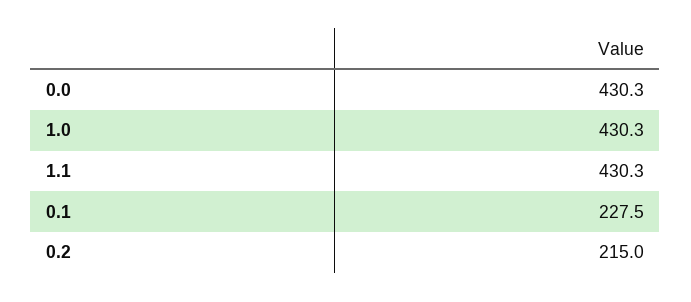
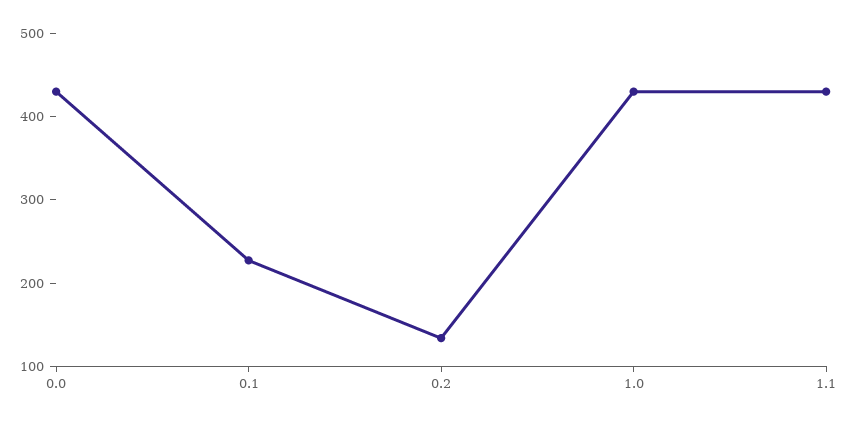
  {
    "0.0": 430.3,
    "1.0": 430.3,
    "1.1": 430.3,
    "0.1": 227.5,
-   "0.2": 215
+   "0.2": 140
  }

